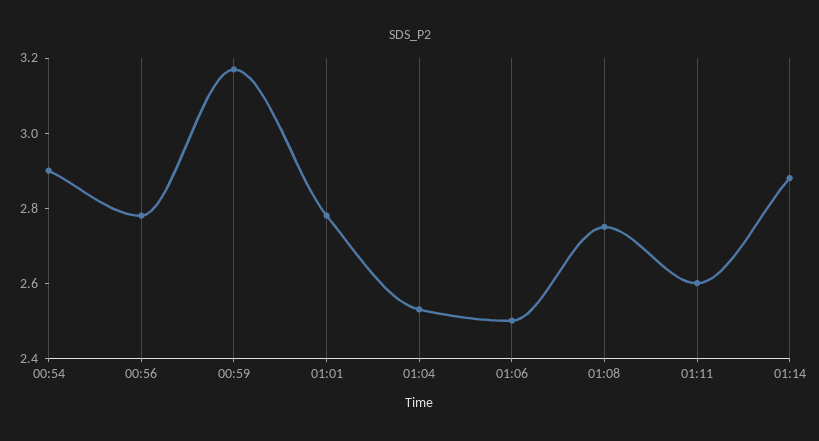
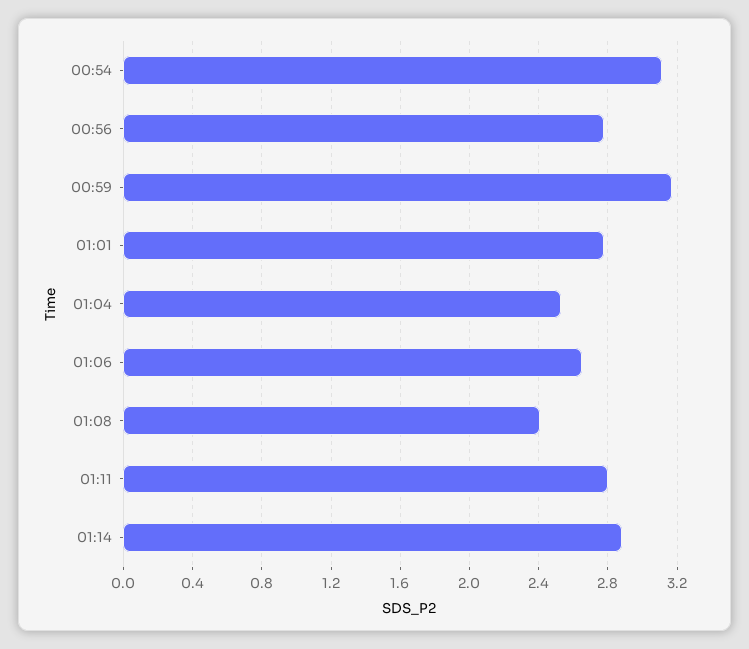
  {
-   "00:54": 2.9,
+   "00:54": 3.1,
    "00:56": 2.8,
    "00:59": 3.15,
    "01:01": 2.8,
    "01:04": 2.55,
-   "01:06": 2.5,
+   "01:06": 2.65,
-   "01:08": 2.75,
+   "01:08": 2.4,
-   "01:11": 2.6,
+   "01:11": 2.8,
    "01:14": 2.9
  }

